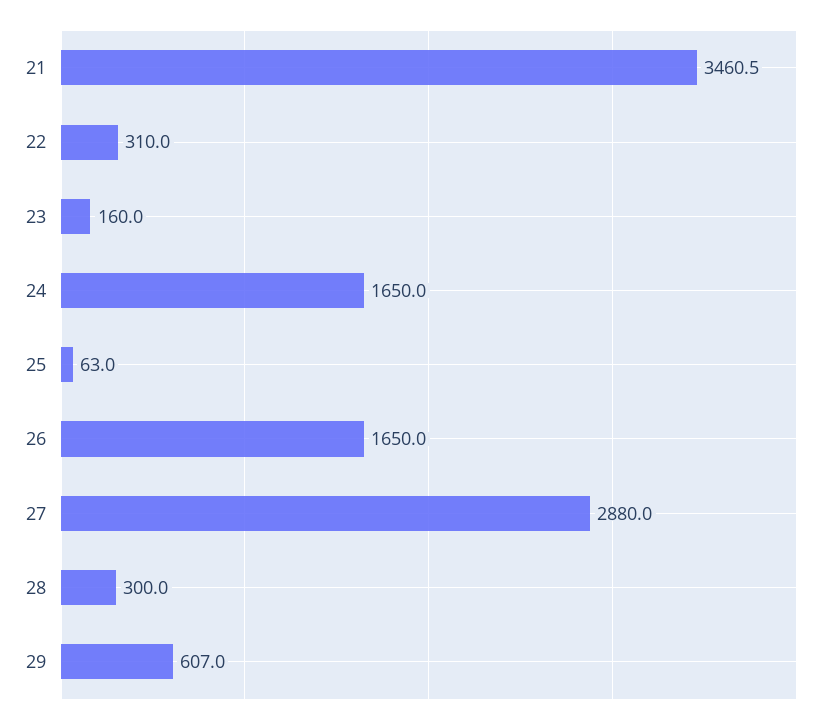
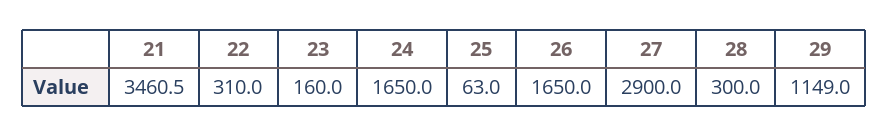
  {
    "21": 3460.5,
    "22": 310,
    "23": 160,
    "24": 1650,
    "25": 63,
    "26": 1650,
-   "27": 2880,
+   "27": 2900,
    "28": 300,
-   "29": 607
+   "29": 1149
  }

